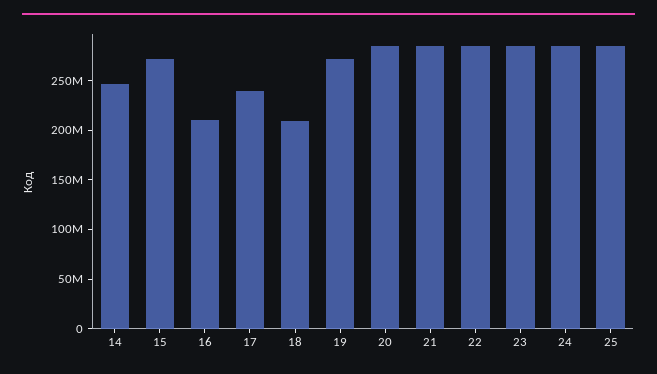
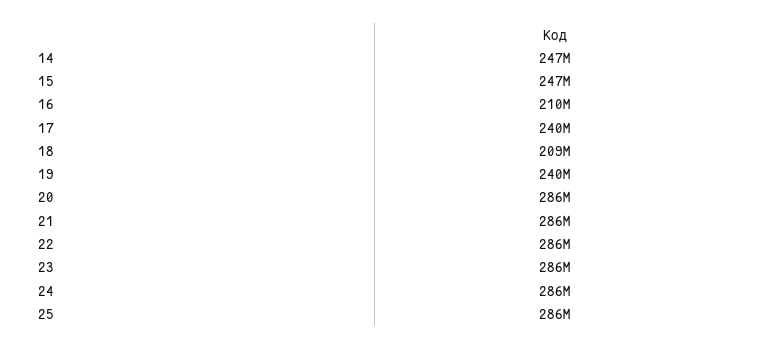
  {
    "14": 247000000,
-   "15": 270000000,
+   "15": 247000000,
    "16": 210000000,
    "17": 240000000,
    "18": 209000000,
-   "19": 270000000,
+   "19": 240000000,
    "20": 286000000,
    "21": 286000000,
    "22": 286000000,
    "23": 286000000,
    "24": 286000000,
    "25": 286000000
  }

